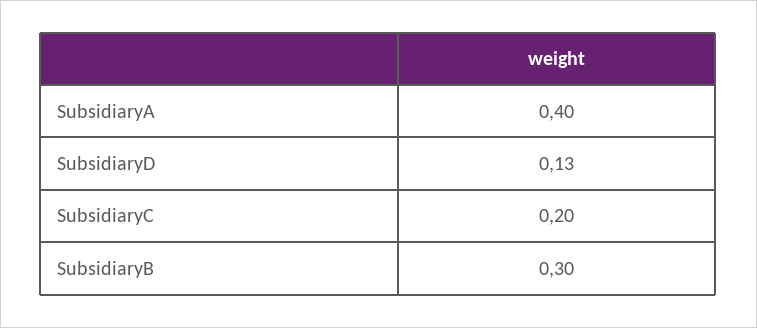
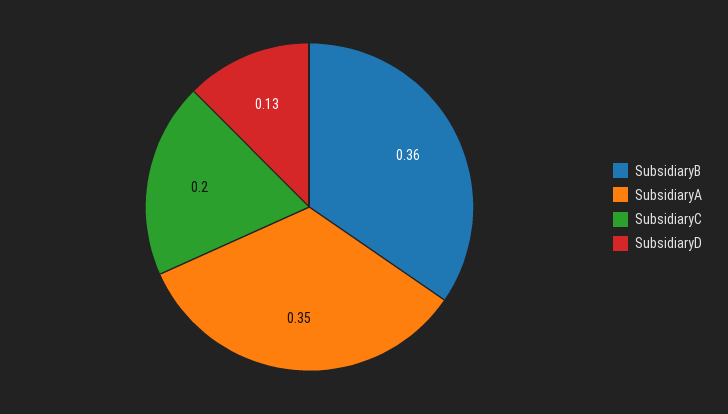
  {
-   "SubsidiaryA": 0.4,
+   "SubsidiaryA": 0.35,
    "SubsidiaryD": 0.13,
    "SubsidiaryC": 0.2,
-   "SubsidiaryB": 0.3
+   "SubsidiaryB": 0.36
  }

